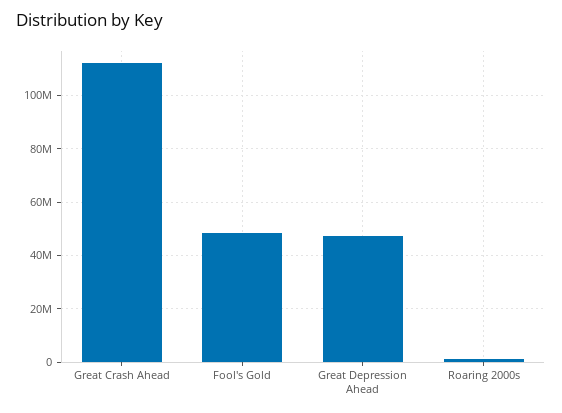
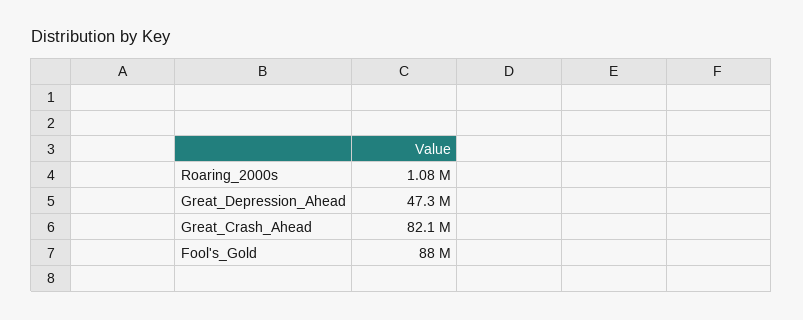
  {
-   "Great Crash Ahead": 112500000,
+   "Great Crash Ahead": 82100000,
-   "Fool's Gold": 47500000,
+   "Fool's Gold": 88000000,
    "Great Depression Ahead": 47300000,
    "Roaring 2000s": 1080000
  }

